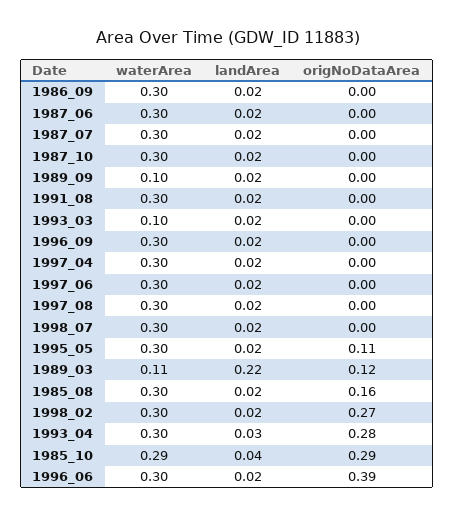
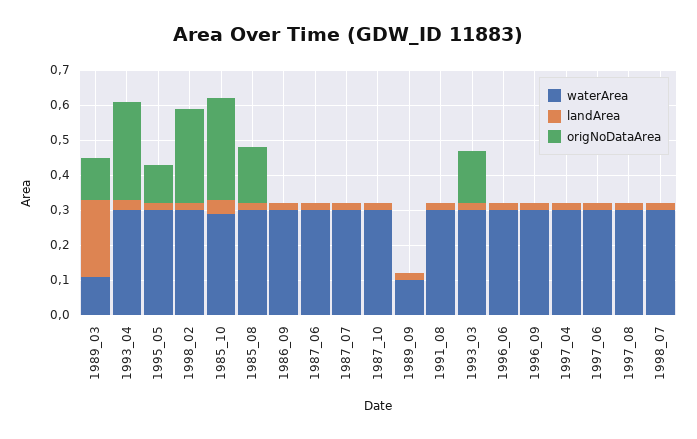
  {
    "waterArea": {
      "1986_09": 0.3,
      "1987_06": 0.3,
      "1987_07": 0.3,
      "1987_10": 0.3,
      "1989_09": 0.1,
      "1991_08": 0.3,
-     "1993_03": 0.1,
+     "1993_03": 0.3,
      "1996_09": 0.3,
      "1997_04": 0.3,
      "1997_06": 0.3,
      "1997_08": 0.3,
      "1998_07": 0.3,
      "1995_05": 0.3,
      "1989_03": 0.11,
      "1985_08": 0.3,
      "1998_02": 0.3,
      "1993_04": 0.3,
      "1985_10": 0.29,
      "1996_06": 0.3
    },
    "landArea": {
      "1986_09": 0.02,
      "1987_06": 0.02,
      "1987_07": 0.02,
      "1987_10": 0.02,
      "1989_09": 0.02,
      "1991_08": 0.02,
      "1993_03": 0.02,
      "1996_09": 0.02,
      "1997_04": 0.02,
      "1997_06": 0.02,
      "1997_08": 0.02,
      "1998_07": 0.02,
      "1995_05": 0.02,
      "1989_03": 0.22,
      "1985_08": 0.02,
      "1998_02": 0.02,
      "1993_04": 0.03,
      "1985_10": 0.04,
      "1996_06": 0.02
    },
    "origNoDataArea": {
      "1986_09": 0,
      "1987_06": 0,
      "1987_07": 0,
      "1987_10": 0,
      "1989_09": 0,
      "1991_08": 0,
-     "1993_03": 0,
+     "1993_03": 0.15,
      "1996_09": 0,
      "1997_04": 0,
      "1997_06": 0,
      "1997_08": 0,
      "1998_07": 0,
      "1995_05": 0.11,
      "1989_03": 0.12,
      "1985_08": 0.16,
      "1998_02": 0.27,
      "1993_04": 0.28,
      "1985_10": 0.29,
-     "1996_06": 0.39
+     "1996_06": 0
    }
  }

